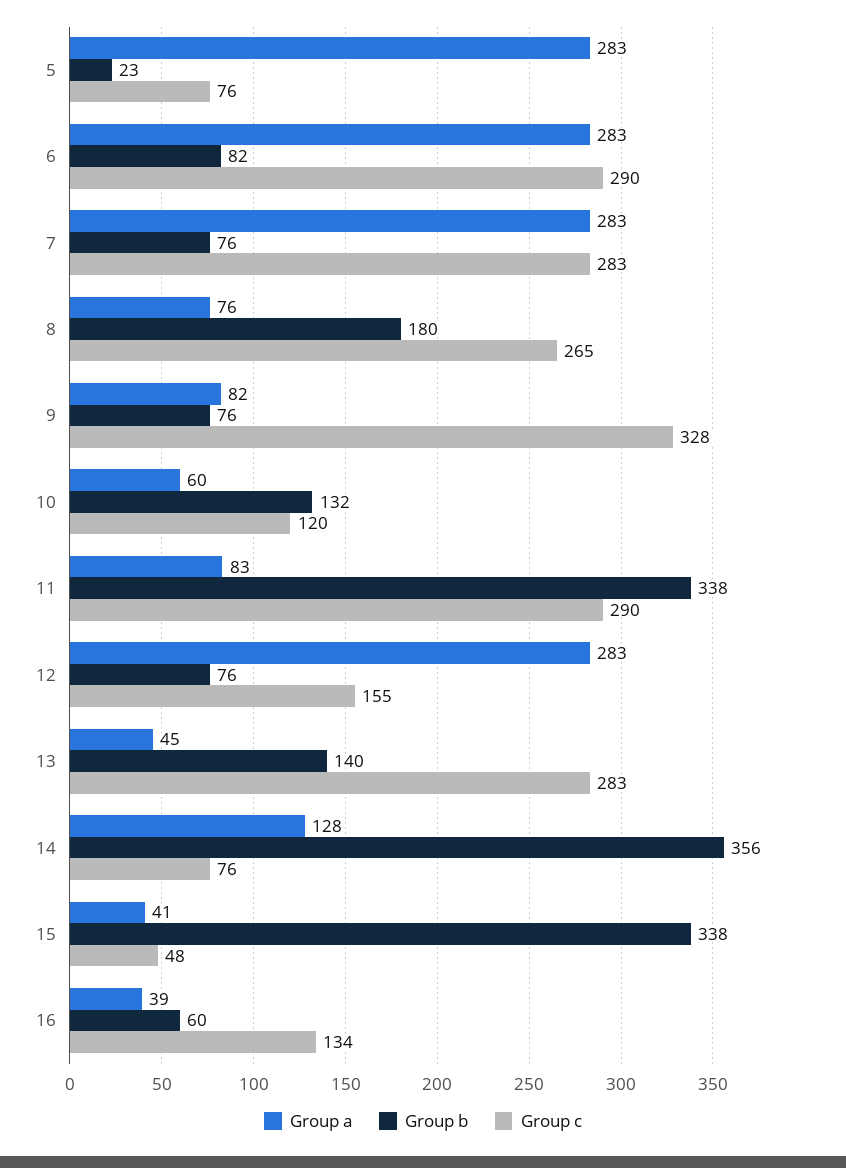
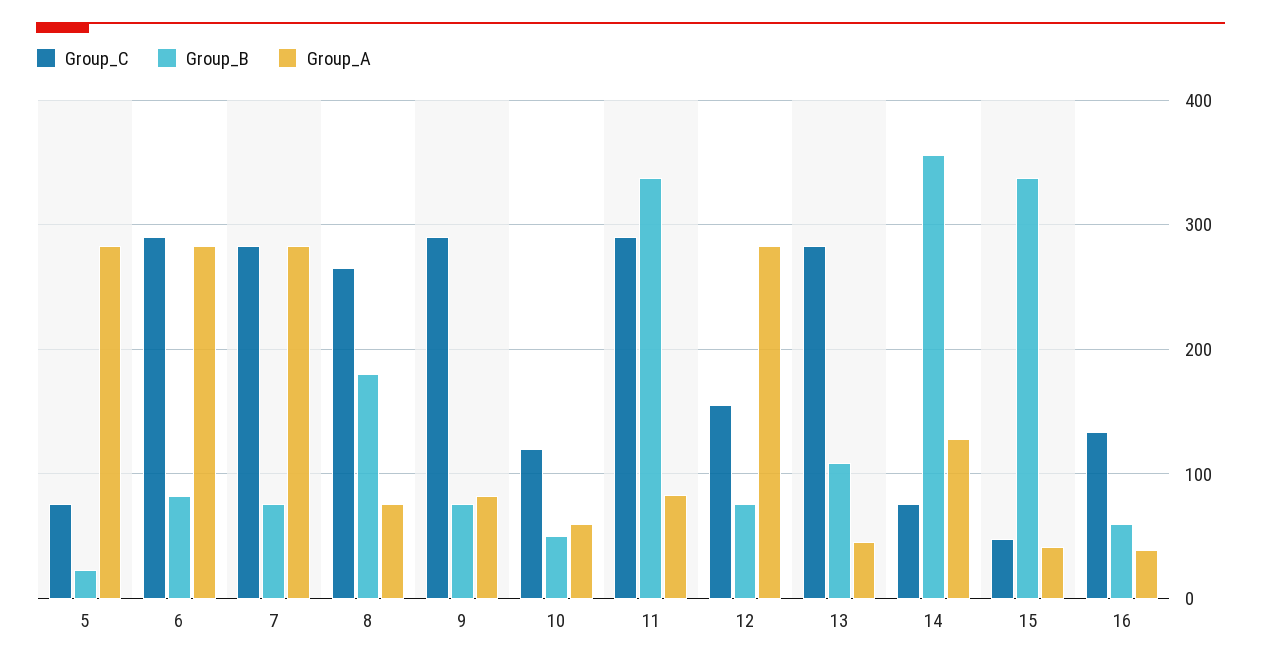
  {
    "Group a": {
      "5": 283,
      "6": 283,
      "7": 283,
      "8": 76,
      "9": 82,
      "10": 60,
      "11": 83,
      "12": 283,
      "13": 45,
      "14": 128,
      "15": 41,
      "16": 39
    },
    "Group b": {
      "5": 23,
      "6": 82,
      "7": 76,
      "8": 180,
      "9": 76,
-     "10": 132,
+     "10": 50,
      "11": 338,
      "12": 76,
-     "13": 140,
+     "13": 110,
      "14": 356,
      "15": 338,
      "16": 60
    },
    "Group c": {
      "5": 76,
      "6": 290,
      "7": 283,
      "8": 265,
-     "9": 328,
+     "9": 290,
      "10": 120,
      "11": 290,
      "12": 155,
      "13": 283,
      "14": 76,
      "15": 48,
      "16": 134
    }
  }

